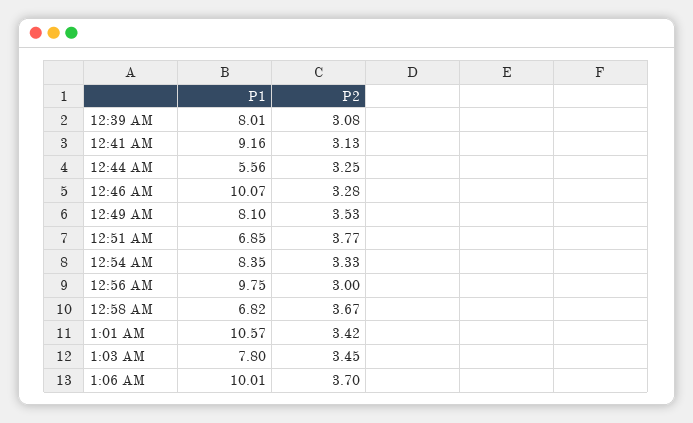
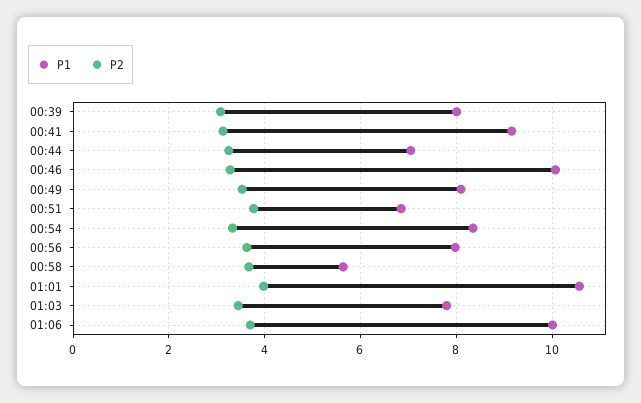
  {
    "P1": {
      "12:39 AM": 8.01,
      "12:41 AM": 9.16,
-     "12:44 AM": 5.56,
+     "12:44 AM": 7,
      "12:46 AM": 10.07,
      "12:49 AM": 8.1,
      "12:51 AM": 6.85,
      "12:54 AM": 8.35,
-     "12:56 AM": 9.75,
+     "12:56 AM": 8,
-     "12:58 AM": 6.82,
+     "12:58 AM": 5.6,
      "1:01 AM": 10.57,
      "1:03 AM": 7.8,
      "1:06 AM": 10.01
    },
    "P2": {
      "12:39 AM": 3.08,
      "12:41 AM": 3.13,
      "12:44 AM": 3.25,
      "12:46 AM": 3.28,
      "12:49 AM": 3.53,
      "12:51 AM": 3.77,
      "12:54 AM": 3.33,
-     "12:56 AM": 3,
+     "12:56 AM": 3.6,
      "12:58 AM": 3.67,
-     "1:01 AM": 3.42,
+     "1:01 AM": 4,
      "1:03 AM": 3.45,
      "1:06 AM": 3.7
    }
  }

